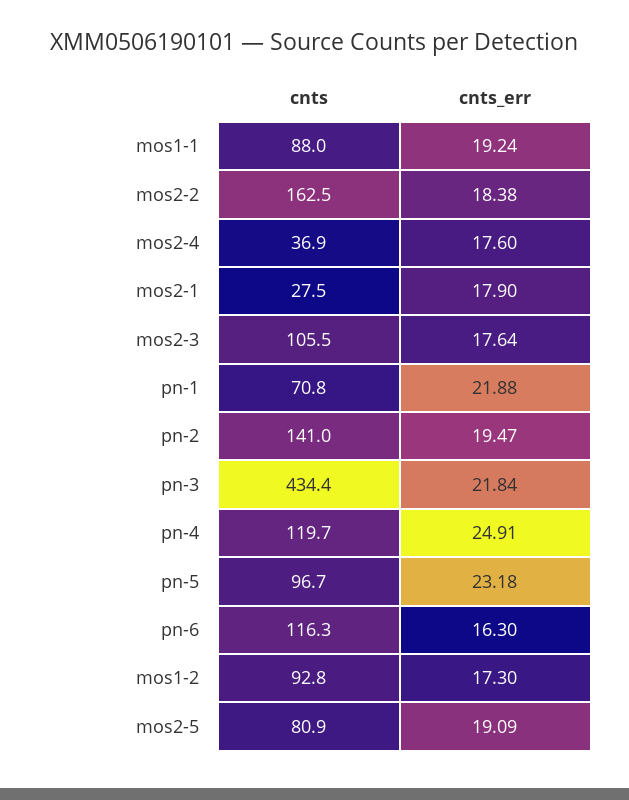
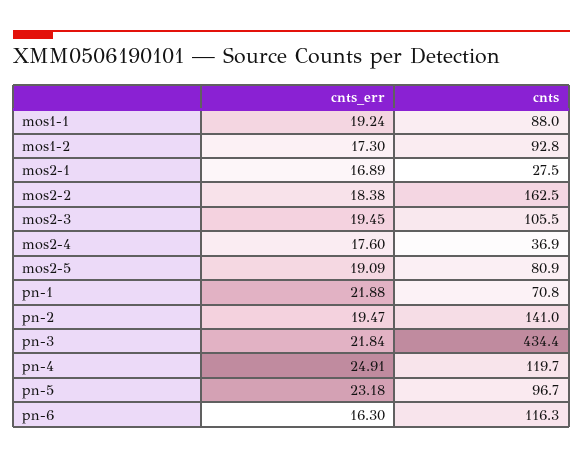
  {
    "cnts": {
      "mos1-1": 88,
      "mos2-2": 162.5,
      "mos2-4": 36.9,
      "mos2-1": 27.5,
      "mos2-3": 105.5,
      "pn-1": 70.8,
      "pn-2": 141,
      "pn-3": 434.4,
      "pn-4": 119.7,
      "pn-5": 96.7,
      "pn-6": 116.3,
      "mos1-2": 92.8,
      "mos2-5": 80.9
    },
    "cnts_err": {
      "mos1-1": 19.24,
      "mos2-2": 18.38,
      "mos2-4": 17.6,
-     "mos2-1": 17.9,
+     "mos2-1": 16.89,
-     "mos2-3": 17.64,
+     "mos2-3": 19.45,
      "pn-1": 21.88,
      "pn-2": 19.47,
      "pn-3": 21.84,
      "pn-4": 24.91,
      "pn-5": 23.18,
      "pn-6": 16.3,
      "mos1-2": 17.3,
      "mos2-5": 19.09
    }
  }

